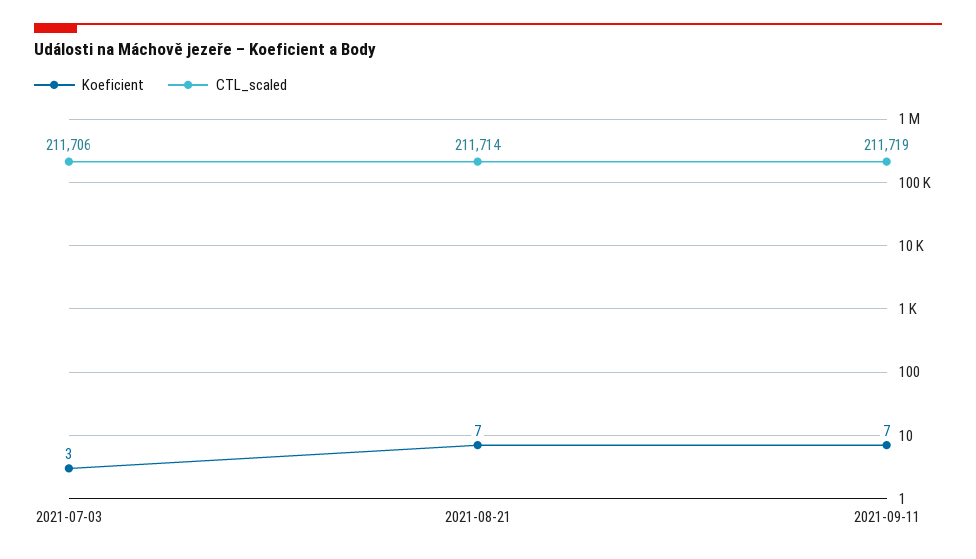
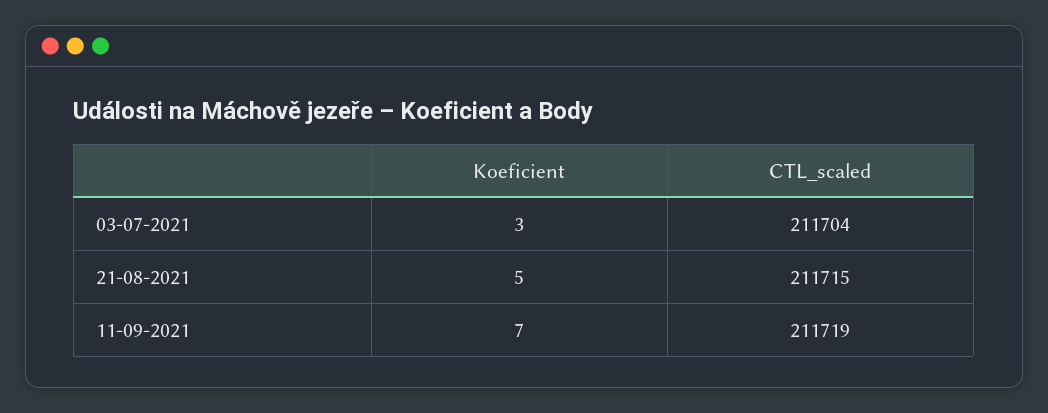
  {
    "Koeficient": {
      "2021-07-03": 3,
-     "2021-08-21": 7,
+     "2021-08-21": 5,
      "2021-09-11": 7
    },
    "CTL_scaled": {
-     "2021-07-03": 211706,
+     "2021-07-03": 211704,
-     "2021-08-21": 211714,
+     "2021-08-21": 211715,
      "2021-09-11": 211719
    }
  }

